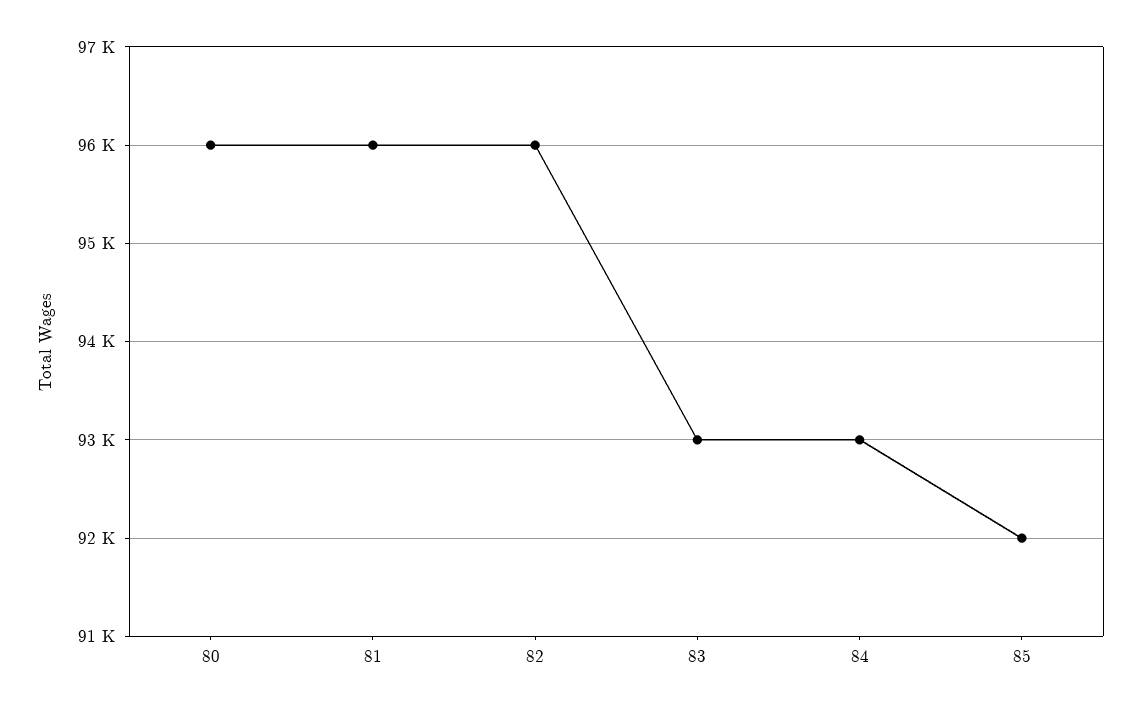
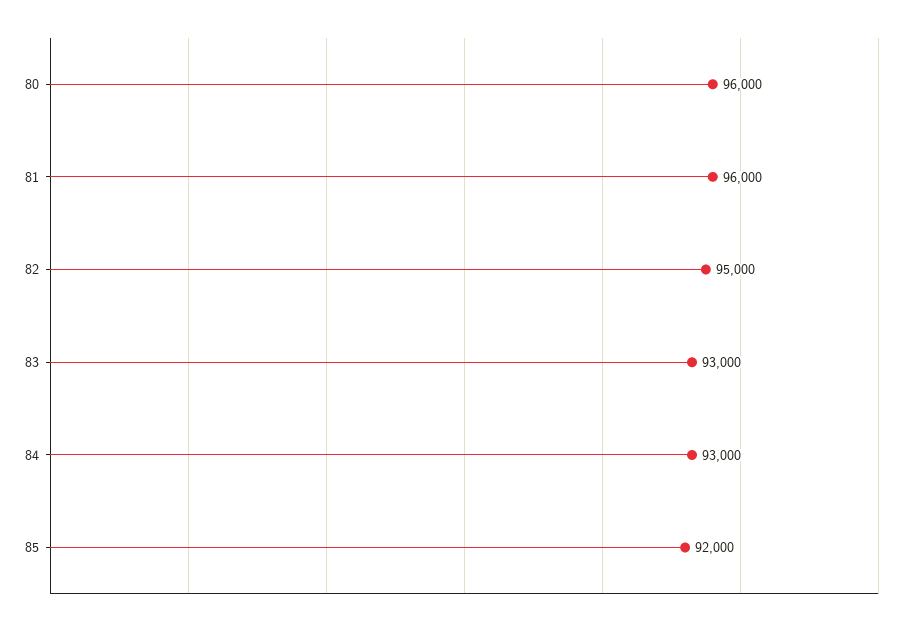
  {
    "80": 96000,
    "81": 96000,
-   "82": 96000,
+   "82": 95000,
    "83": 93000,
    "84": 93000,
    "85": 92000
  }

